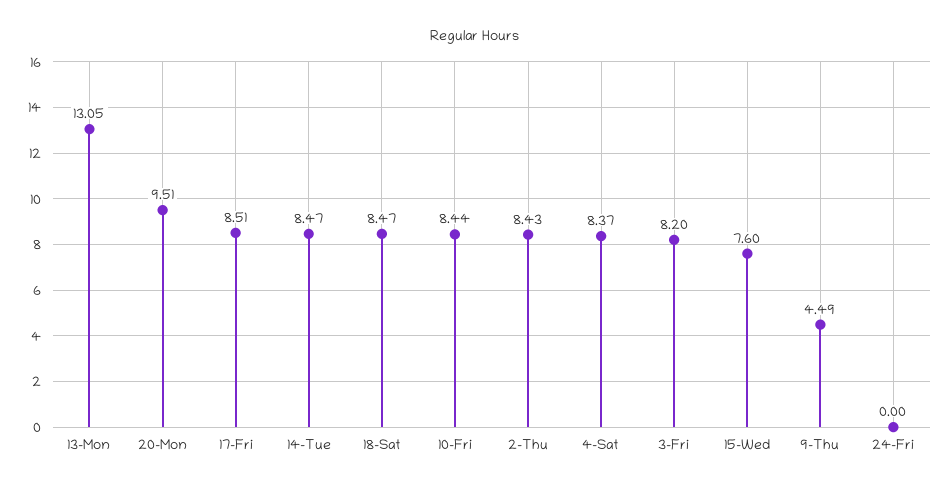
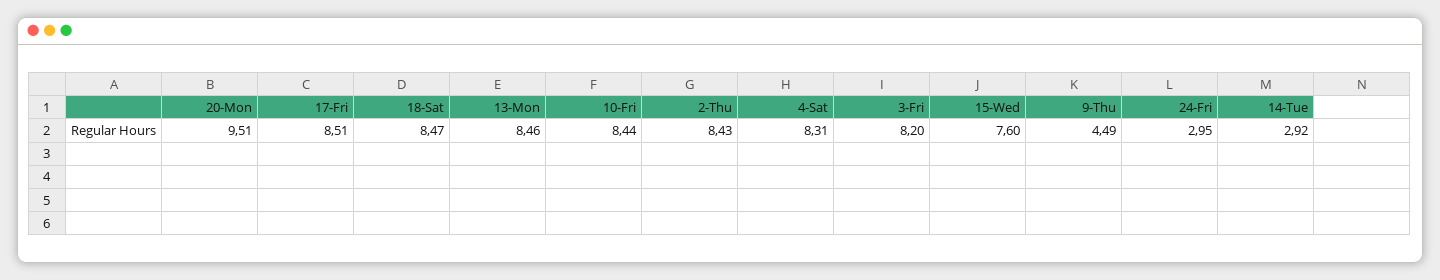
  {
-   "13-Mon": 13.05,
+   "13-Mon": 8.46,
    "20-Mon": 9.51,
    "17-Fri": 8.51,
-   "14-Tue": 8.47,
+   "14-Tue": 2.92,
    "18-Sat": 8.47,
    "10-Fri": 8.44,
    "2-Thu": 8.43,
-   "4-Sat": 8.37,
+   "4-Sat": 8.31,
    "3-Fri": 8.2,
    "15-Wed": 7.6,
    "9-Thu": 4.49,
-   "24-Fri": 0
+   "24-Fri": 2.95
  }

